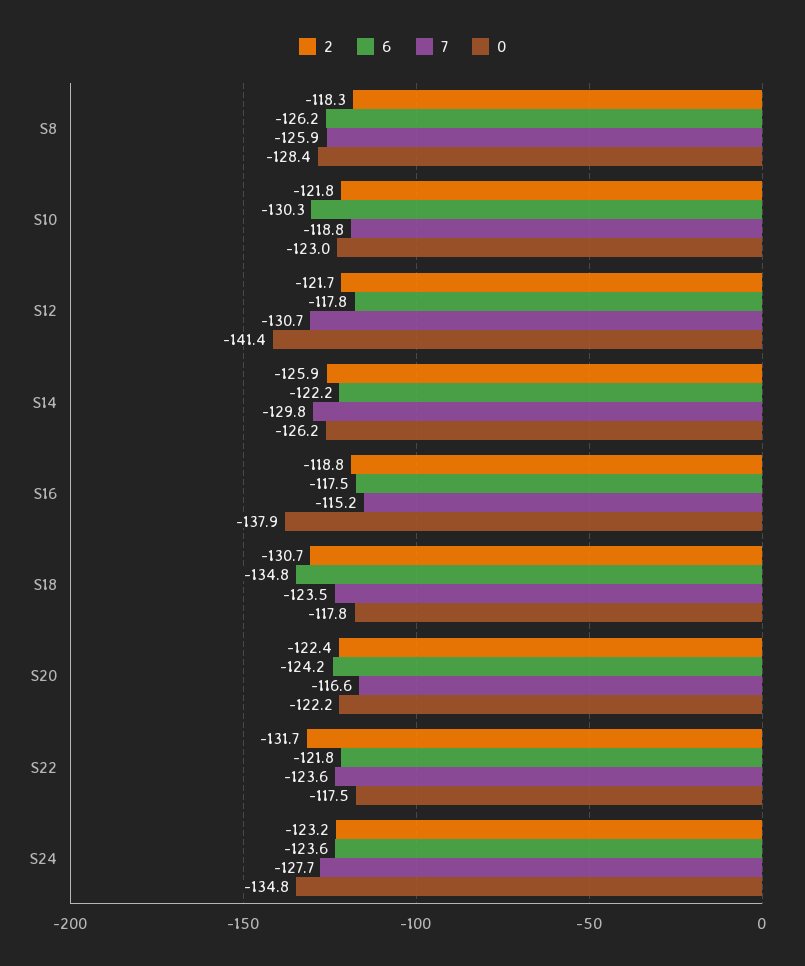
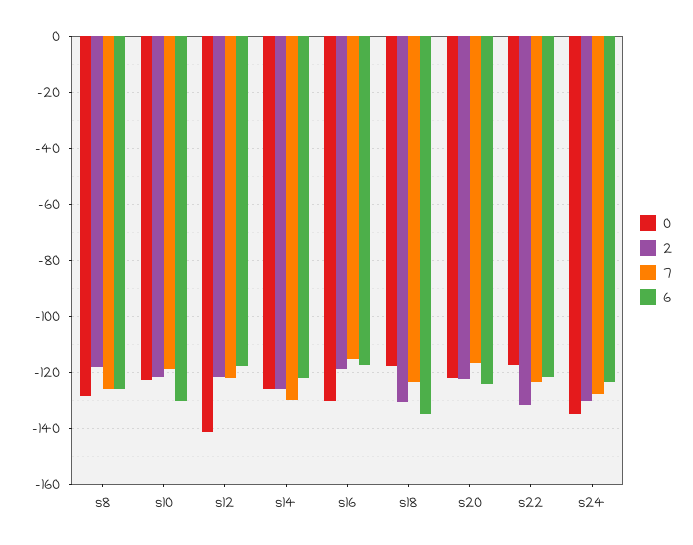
  {
    "2": {
      "S8": -118.3,
      "S10": -121.8,
      "S12": -121.7,
      "S14": -125.9,
      "S16": -118.8,
      "S18": -130.7,
      "S20": -122.4,
      "S22": -131.7,
-     "S24": -123.2
+     "S24": -130
    },
    "6": {
      "S8": -126.2,
      "S10": -130.3,
      "S12": -117.8,
      "S14": -122.2,
      "S16": -117.5,
      "S18": -134.8,
      "S20": -124.2,
      "S22": -121.8,
      "S24": -123.6
    },
    "7": {
      "S8": -125.9,
      "S10": -118.8,
-     "S12": -130.7,
+     "S12": -122.5,
      "S14": -129.8,
      "S16": -115.2,
      "S18": -123.5,
      "S20": -116.6,
      "S22": -123.6,
      "S24": -127.7
    },
    "0": {
      "S8": -128.4,
      "S10": -123,
      "S12": -141.4,
      "S14": -126.2,
-     "S16": -137.9,
+     "S16": -130,
      "S18": -117.8,
      "S20": -122.2,
      "S22": -117.5,
      "S24": -134.8
    }
  }

